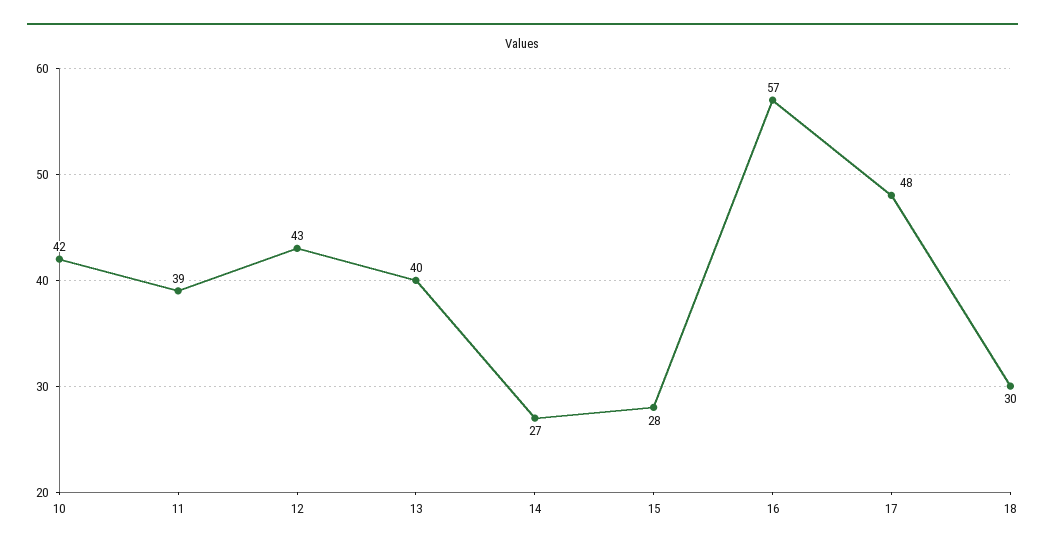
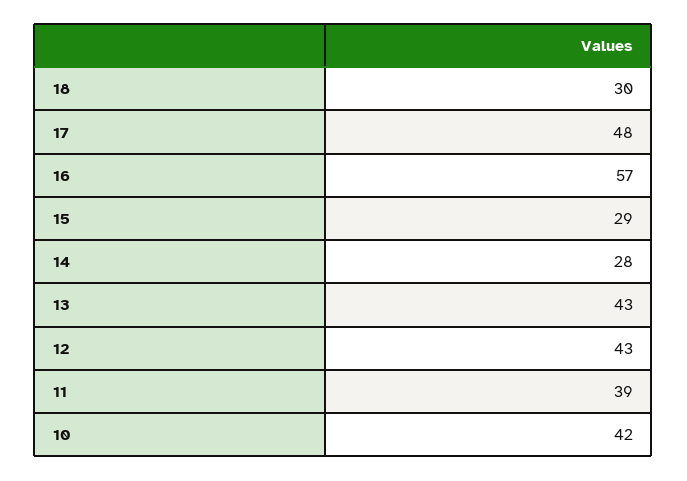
  {
    "10": 42,
    "11": 39,
    "12": 43,
-   "13": 40,
+   "13": 43,
-   "14": 27,
+   "14": 28,
-   "15": 28,
+   "15": 29,
    "16": 57,
    "17": 48,
    "18": 30
  }

